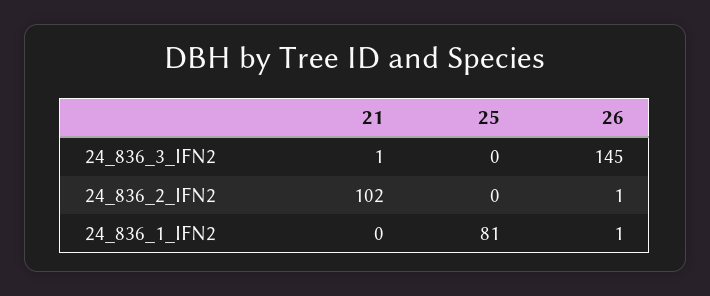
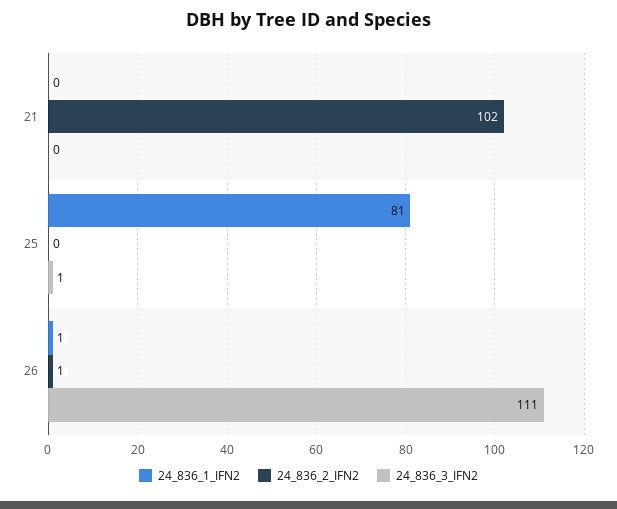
  {
    "24_836_3_IFN2": {
-     "21": 1,
+     "21": 0,
-     "25": 0,
+     "25": 1,
-     "26": 145
+     "26": 111
    },
    "24_836_2_IFN2": {
      "21": 102,
      "25": 0,
      "26": 1
    },
    "24_836_1_IFN2": {
      "21": 0,
      "25": 81,
      "26": 1
    }
  }

